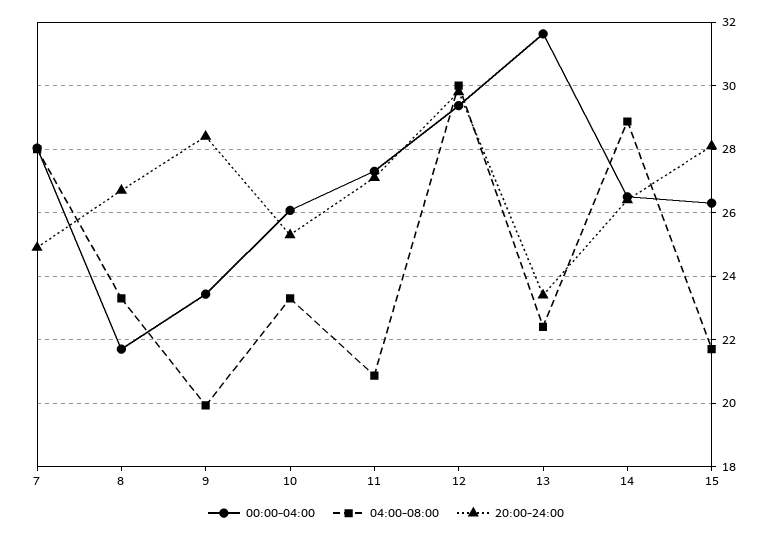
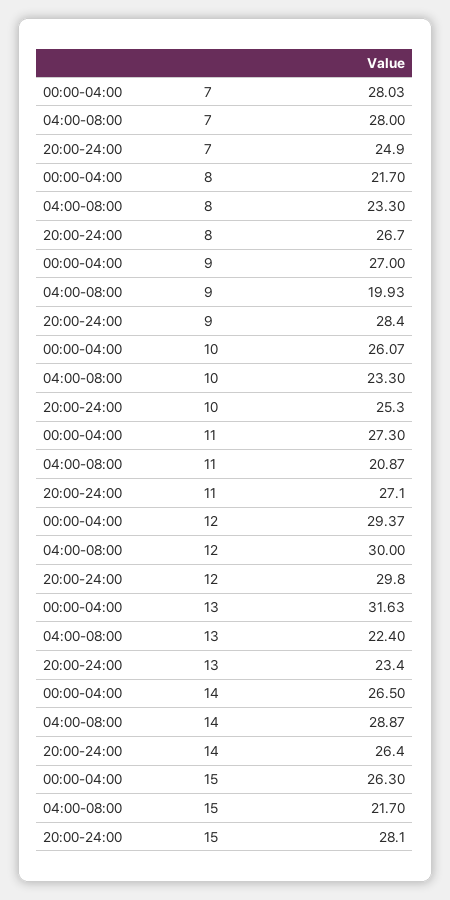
  {
    "00:00-04:00": {
      "7": 28.03,
      "8": 21.7,
-     "9": 23.4,
+     "9": 27,
      "10": 26.07,
      "11": 27.3,
      "12": 29.37,
      "13": 31.63,
      "14": 26.5,
      "15": 26.3
    },
    "04:00-08:00": {
      "7": 28,
      "8": 23.3,
      "9": 19.93,
      "10": 23.3,
      "11": 20.87,
      "12": 30,
      "13": 22.4,
      "14": 28.87,
      "15": 21.7
    },
    "20:00-24:00": {
      "7": 24.9,
      "8": 26.7,
      "9": 28.4,
      "10": 25.3,
      "11": 27.1,
      "12": 29.8,
      "13": 23.4,
      "14": 26.4,
      "15": 28.1
    }
  }

